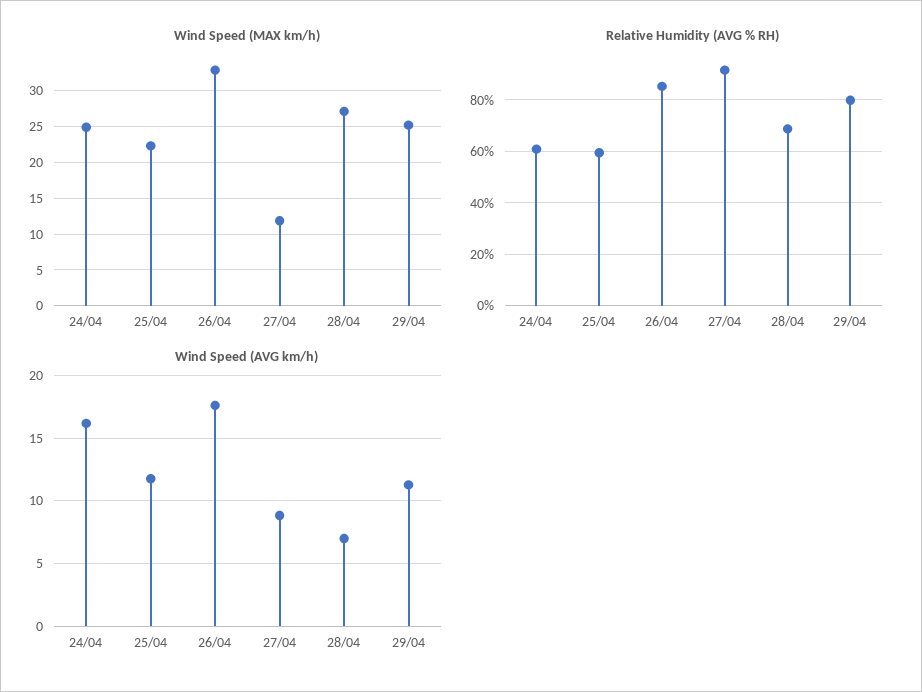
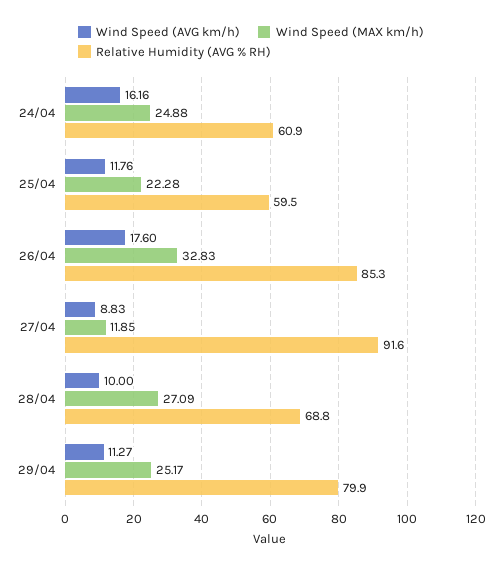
  {
    "Wind Speed (MAX km/h)": {
      "24/04": 24.88,
      "25/04": 22.28,
      "26/04": 32.83,
      "27/04": 11.85,
      "28/04": 27.09,
      "29/04": 25.17
    },
    "Relative Humidity (AVG % RH)": {
      "24/04": 60.9,
      "25/04": 59.5,
      "26/04": 85.3,
      "27/04": 91.6,
      "28/04": 68.8,
      "29/04": 79.9
    },
    "Wind Speed (AVG km/h)": {
      "24/04": 16.16,
      "25/04": 11.76,
      "26/04": 17.6,
      "27/04": 8.83,
-     "28/04": 7,
+     "28/04": 10,
      "29/04": 11.27
    }
  }

